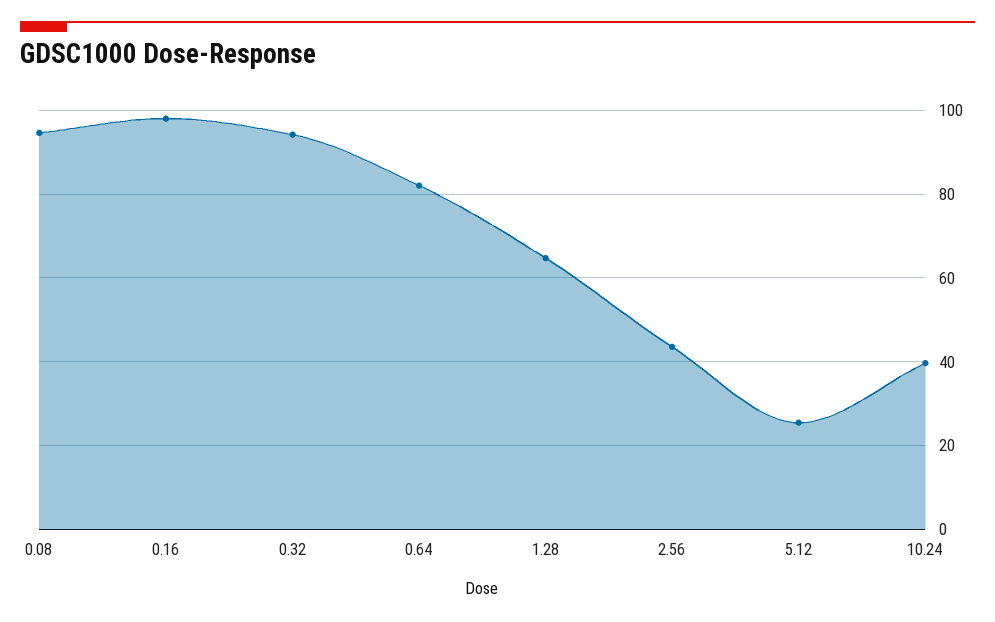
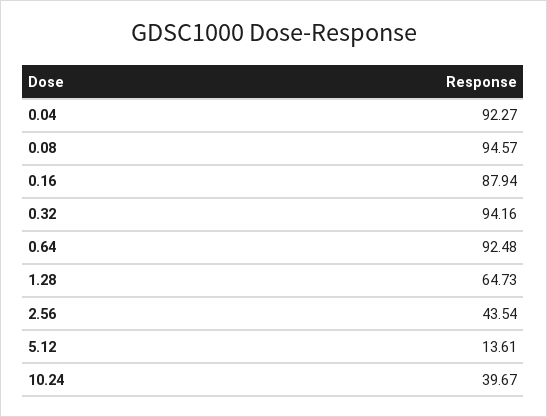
  {
    "0.08": 94.57,
-   "0.16": 98,
+   "0.16": 87.94,
    "0.32": 94.16,
-   "0.64": 82,
+   "0.64": 92.48,
    "1.28": 64.73,
    "2.56": 43.54,
-   "5.12": 26,
+   "5.12": 13.61,
-   "10.24": 39.67
+   "10.24": 39.67,
+   "0.04": 92.27
  }

